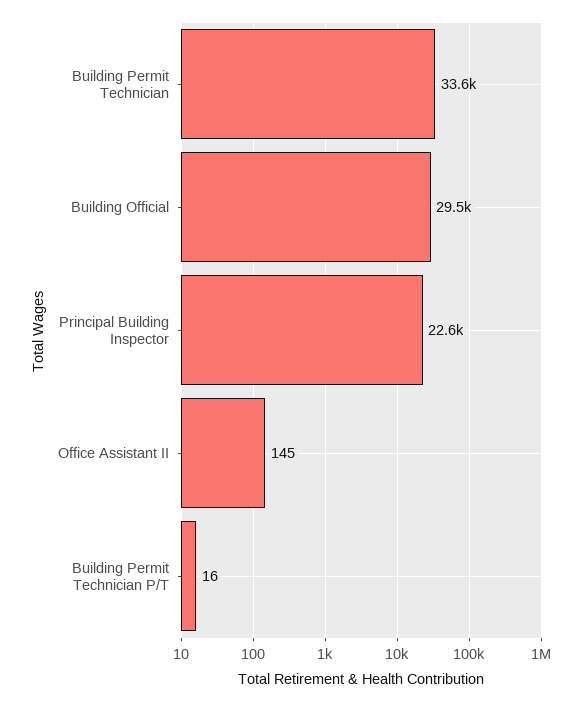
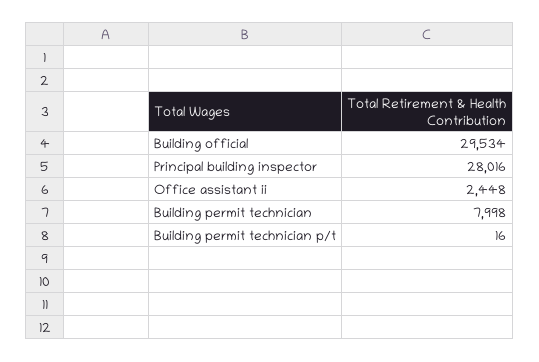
  {
-   "Building Permit Technician": 33600,
+   "Building Permit Technician": 7998,
    "Building Official": 29534,
-   "Principal Building Inspector": 22600,
+   "Principal Building Inspector": 28016,
-   "Office Assistant II": 145,
+   "Office Assistant II": 2448,
    "Building Permit Technician P/T": 16
  }

